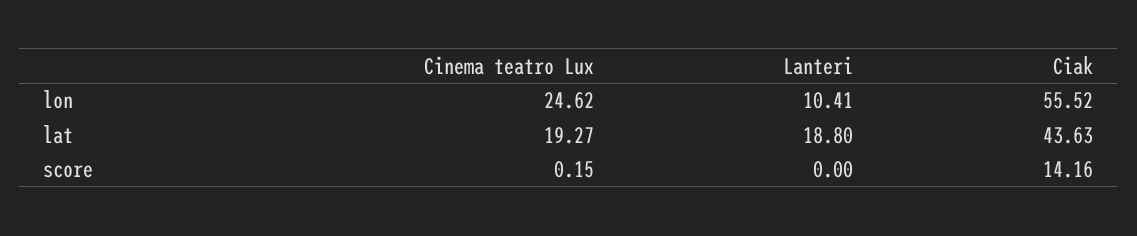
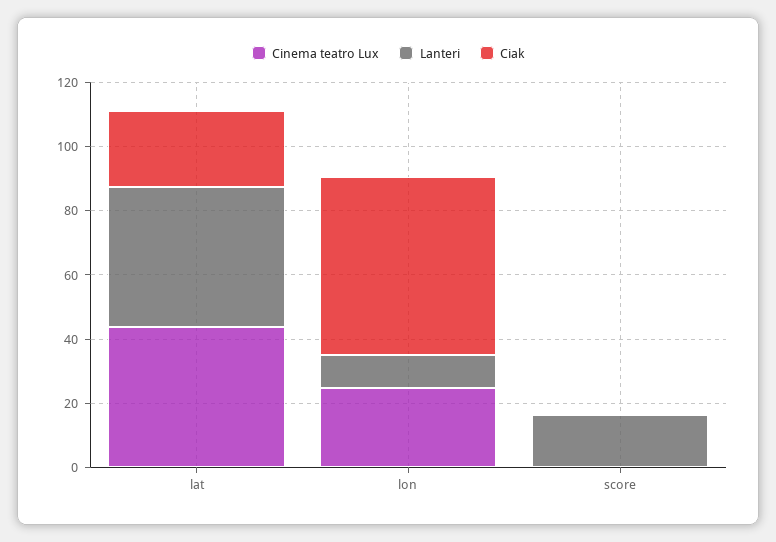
  {
    "Cinema teatro Lux": {
      "lon": 24.62,
-     "lat": 19.27,
+     "lat": 45,
      "score": 0.15
    },
    "Lanteri": {
      "lon": 10.41,
-     "lat": 18.8,
+     "lat": 45,
-     "score": 0
+     "score": 15
    },
    "Ciak": {
      "lon": 55.52,
-     "lat": 43.63,
+     "lat": 25,
-     "score": 14.16
+     "score": 0
    }
  }

